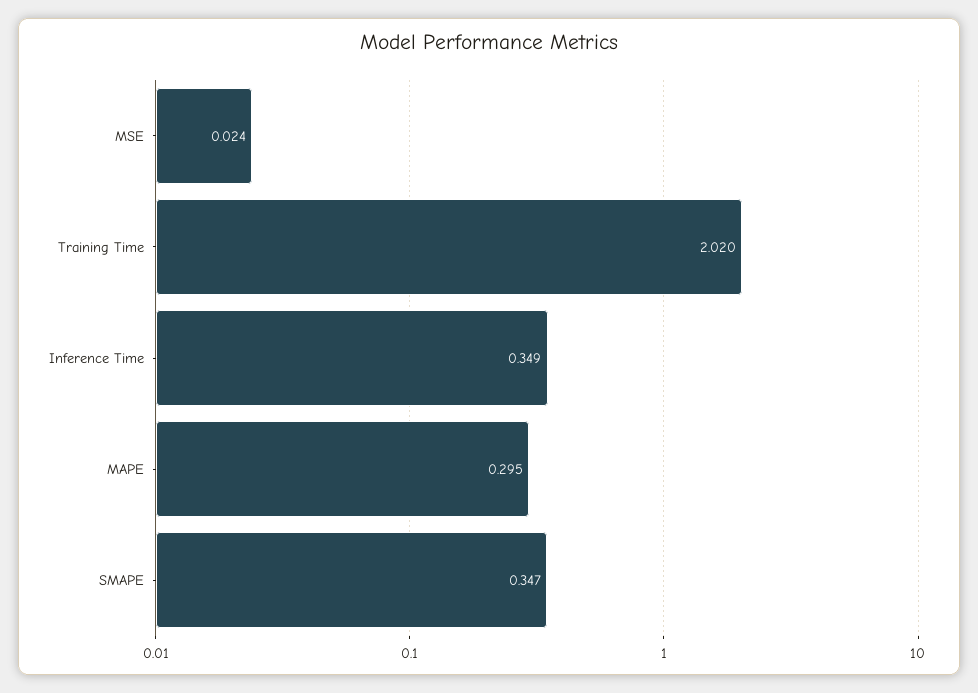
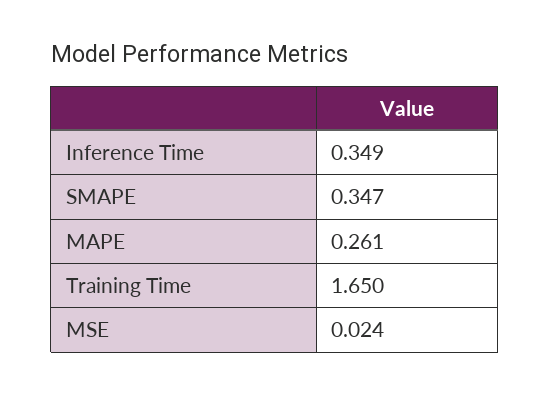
  {
    "MSE": 0.024,
-   "Training Time": 2.02,
+   "Training Time": 1.65,
    "Inference Time": 0.349,
-   "MAPE": 0.295,
+   "MAPE": 0.261,
    "SMAPE": 0.347
  }

